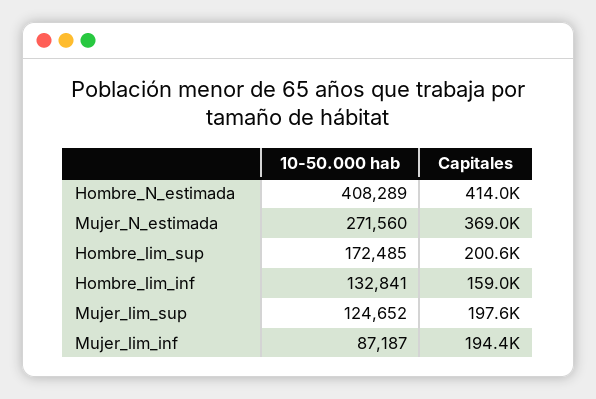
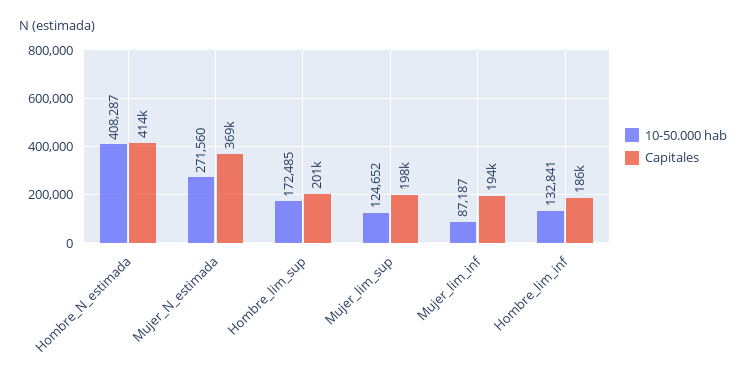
  {
    "10-50.000 hab": {
-     "Hombre_N_estimada": 408289,
+     "Hombre_N_estimada": 408287,
      "Mujer_N_estimada": 271560,
      "Hombre_lim_sup": 172485,
      "Hombre_lim_inf": 132841,
      "Mujer_lim_sup": 124652,
      "Mujer_lim_inf": 87187
    },
    "Capitales": {
      "Hombre_N_estimada": 414000,
      "Mujer_N_estimada": 369000,
      "Hombre_lim_sup": 200600,
-     "Hombre_lim_inf": 159000,
+     "Hombre_lim_inf": 186000,
      "Mujer_lim_sup": 197600,
      "Mujer_lim_inf": 194400
    }
  }

